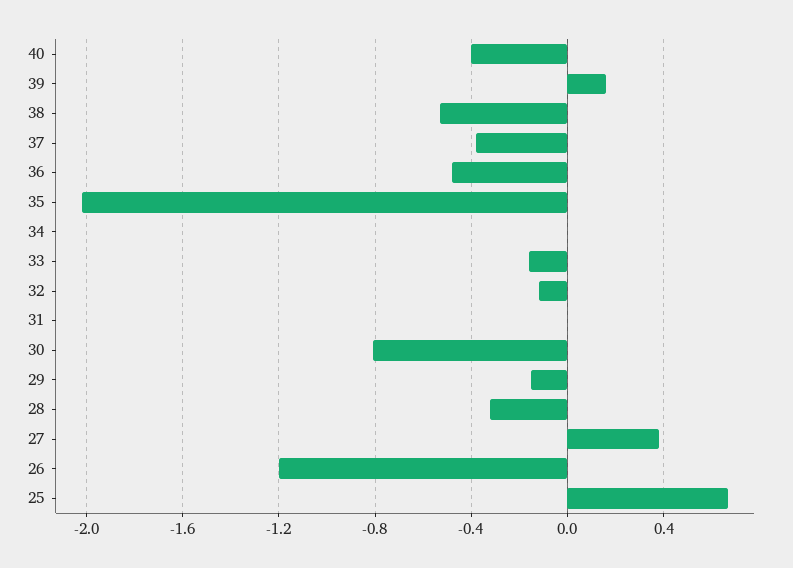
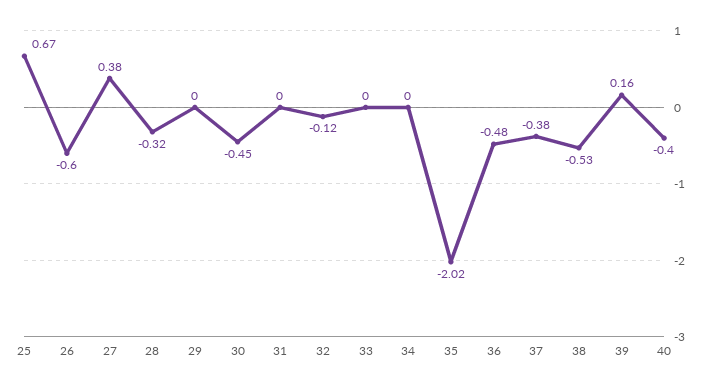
  {
    "40": -0.4,
    "39": 0.16,
    "38": -0.53,
    "37": -0.38,
    "36": -0.48,
    "35": -2.02,
    "34": 0,
-   "33": -0.15,
+   "33": 0,
    "32": -0.12,
    "31": 0,
-   "30": -0.8,
+   "30": -0.45,
-   "29": -0.15,
+   "29": 0,
    "28": -0.32,
    "27": 0.38,
-   "26": -1.2,
+   "26": -0.6,
    "25": 0.67
  }

